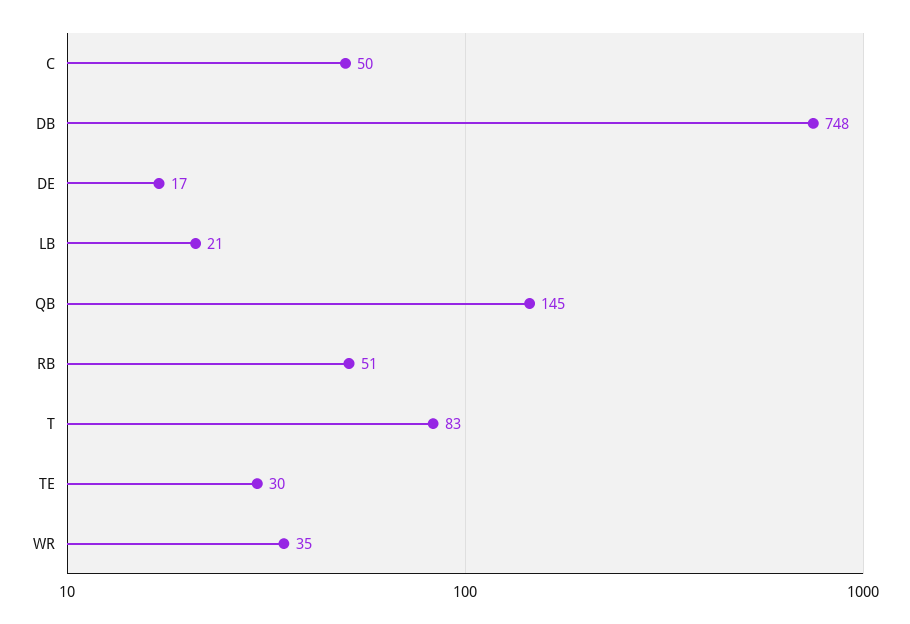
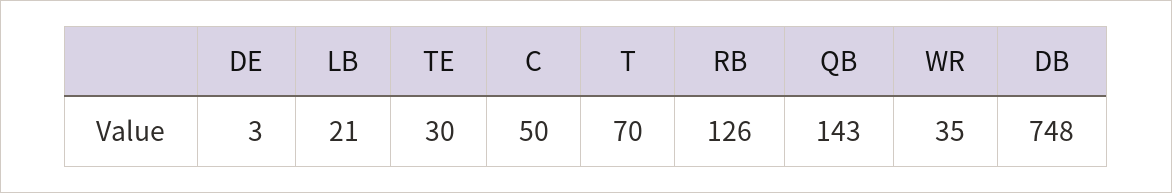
  {
    "C": 50,
    "DB": 748,
-   "DE": 17,
+   "DE": 3,
    "LB": 21,
-   "QB": 145,
+   "QB": 143,
-   "RB": 51,
+   "RB": 126,
-   "T": 83,
+   "T": 70,
    "TE": 30,
    "WR": 35
  }

